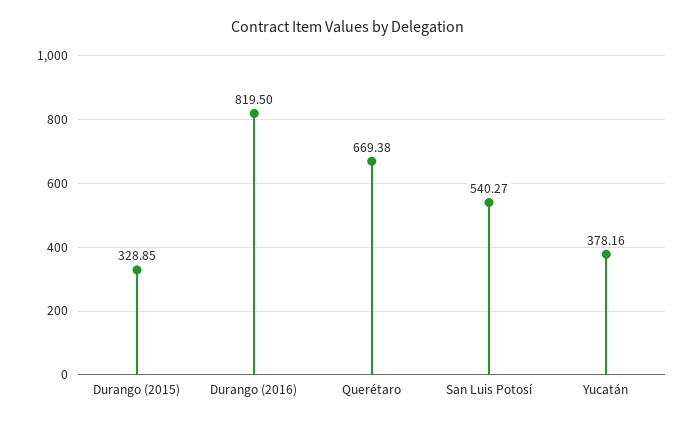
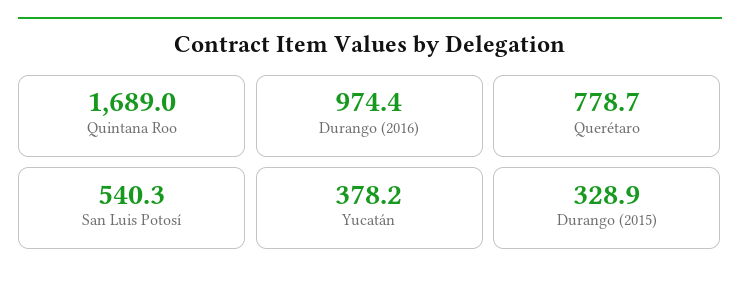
  {
    "Durango (2015)": 328.85,
-   "Durango (2016)": 819.5,
+   "Durango (2016)": 974.4,
-   "Querétaro": 669.38,
+   "Querétaro": 778.7,
    "San Luis Potosí": 540.27,
-   "Yucatán": 378.16
+   "Yucatán": 378.16,
+   "Quintana Roo": 1689
  }

